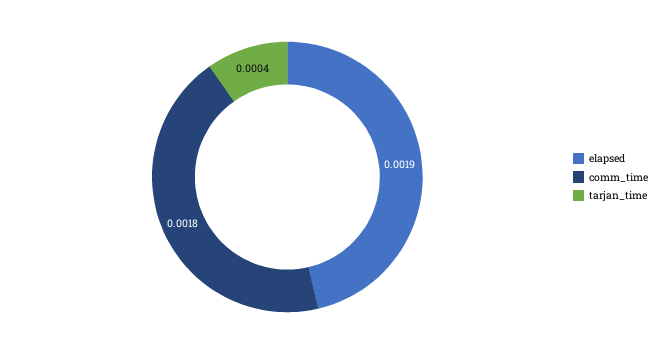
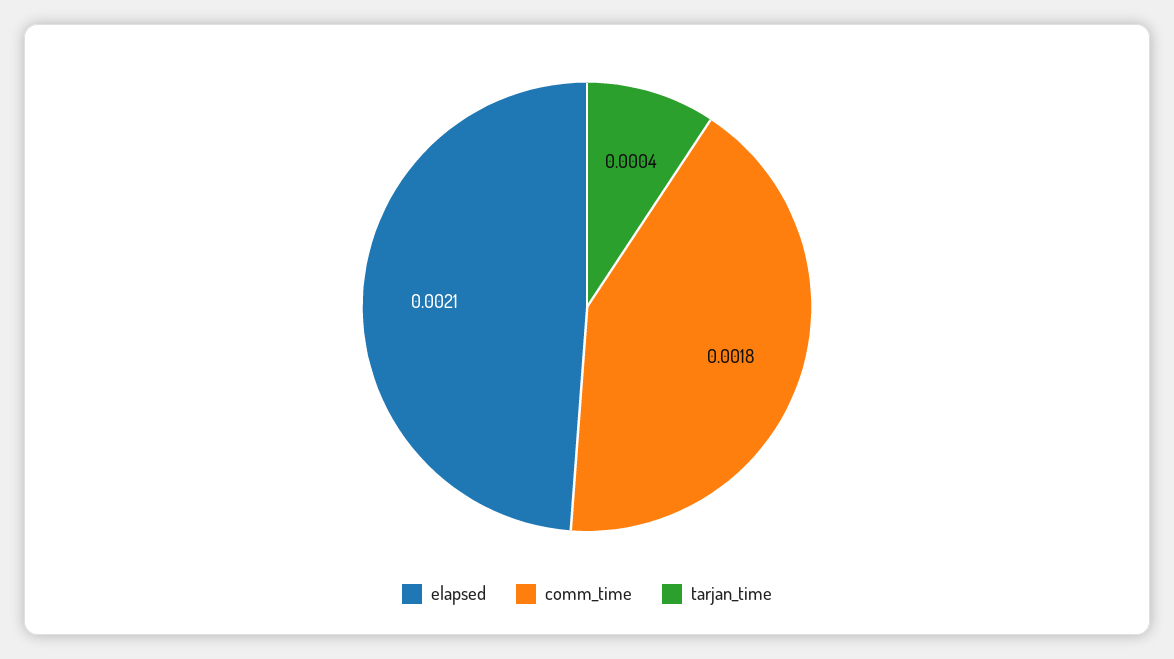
  {
-   "elapsed": 0.0019,
+   "elapsed": 0.0021,
    "comm_time": 0.0018,
    "tarjan_time": 0.0004
  }

